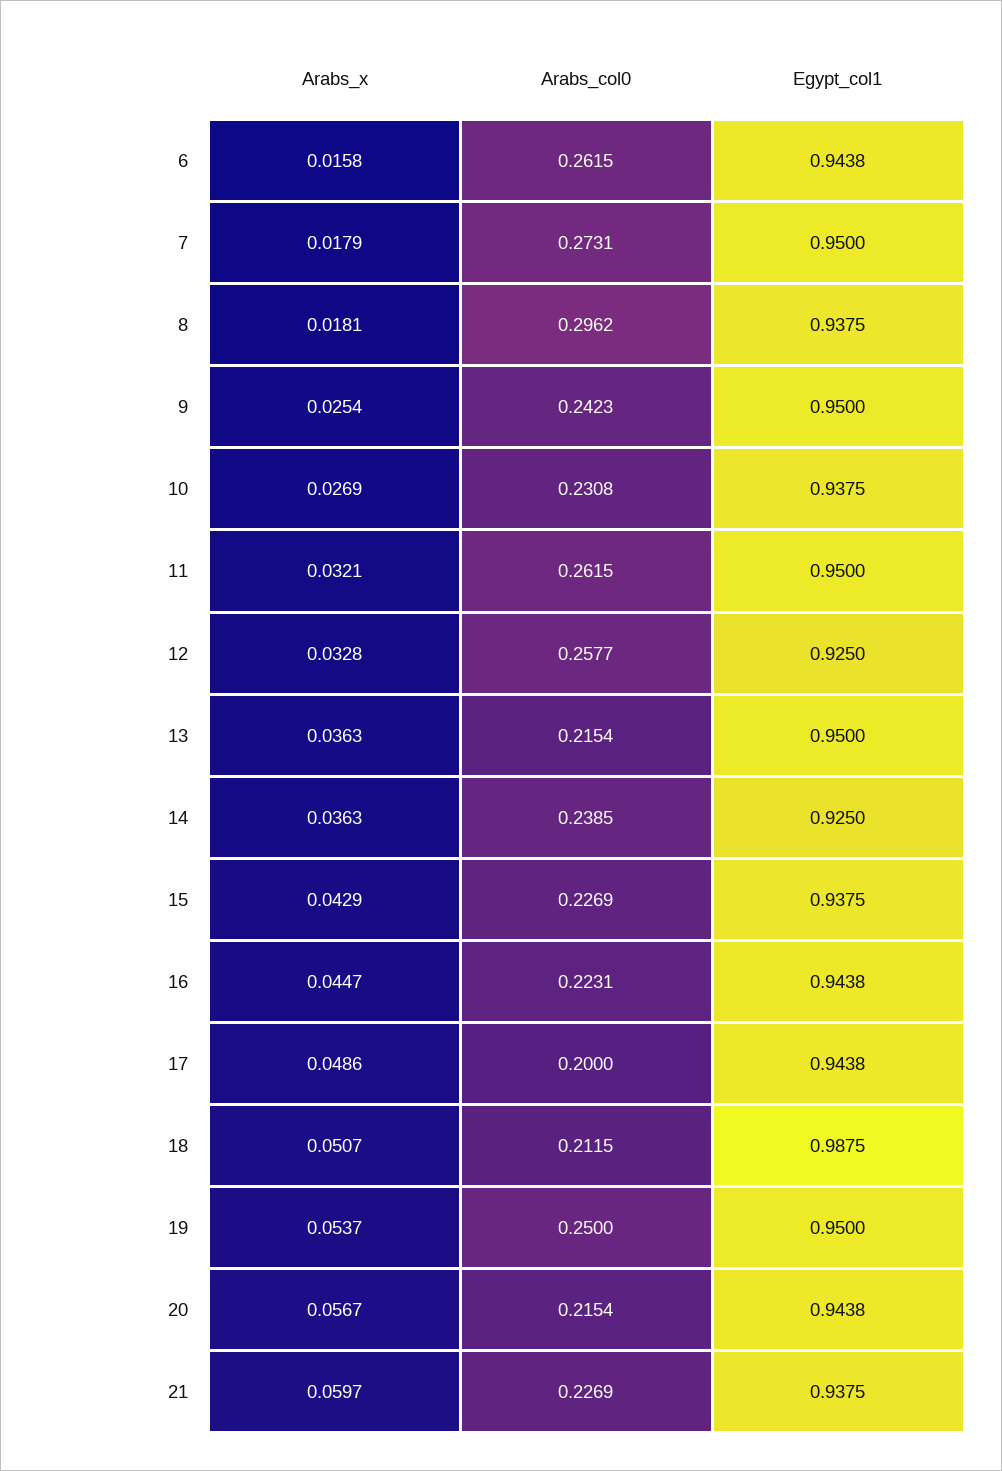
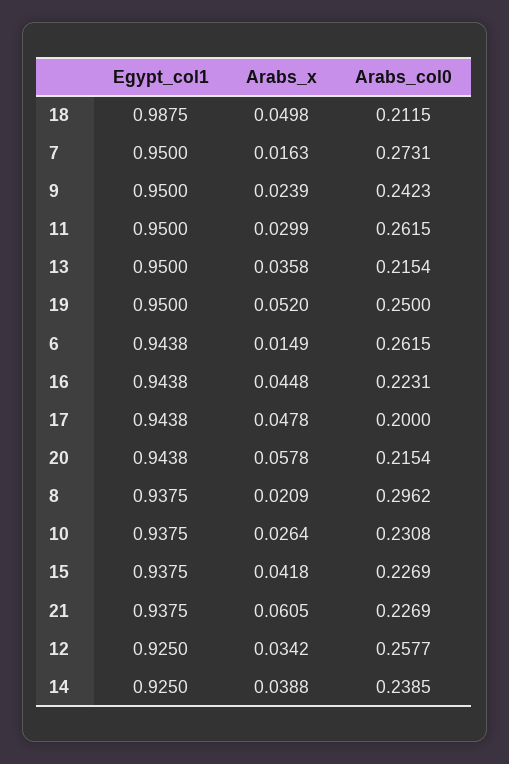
  {
    "Arabs_x": {
-     "6": 0.0158,
+     "6": 0.0149,
-     "7": 0.0179,
+     "7": 0.0163,
-     "8": 0.0181,
+     "8": 0.0209,
-     "9": 0.0254,
+     "9": 0.0239,
-     "10": 0.0269,
+     "10": 0.0264,
-     "11": 0.0321,
+     "11": 0.0299,
-     "12": 0.0328,
+     "12": 0.0342,
-     "13": 0.0363,
+     "13": 0.0358,
-     "14": 0.0363,
+     "14": 0.0388,
-     "15": 0.0429,
+     "15": 0.0418,
-     "16": 0.0447,
+     "16": 0.0448,
-     "17": 0.0486,
+     "17": 0.0478,
-     "18": 0.0507,
+     "18": 0.0498,
-     "19": 0.0537,
+     "19": 0.052,
-     "20": 0.0567,
+     "20": 0.0578,
-     "21": 0.0597
+     "21": 0.0605
    },
    "Arabs_col0": {
      "6": 0.2615,
      "7": 0.2731,
      "8": 0.2962,
      "9": 0.2423,
      "10": 0.2308,
      "11": 0.2615,
      "12": 0.2577,
      "13": 0.2154,
      "14": 0.2385,
      "15": 0.2269,
      "16": 0.2231,
      "17": 0.2,
      "18": 0.2115,
      "19": 0.25,
      "20": 0.2154,
      "21": 0.2269
    },
    "Egypt_col1": {
      "6": 0.9438,
      "7": 0.95,
      "8": 0.9375,
      "9": 0.95,
      "10": 0.9375,
      "11": 0.95,
      "12": 0.925,
      "13": 0.95,
      "14": 0.925,
      "15": 0.9375,
      "16": 0.9438,
      "17": 0.9438,
      "18": 0.9875,
      "19": 0.95,
      "20": 0.9438,
      "21": 0.9375
    }
  }

